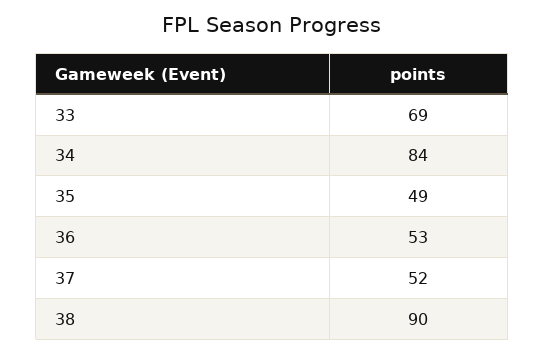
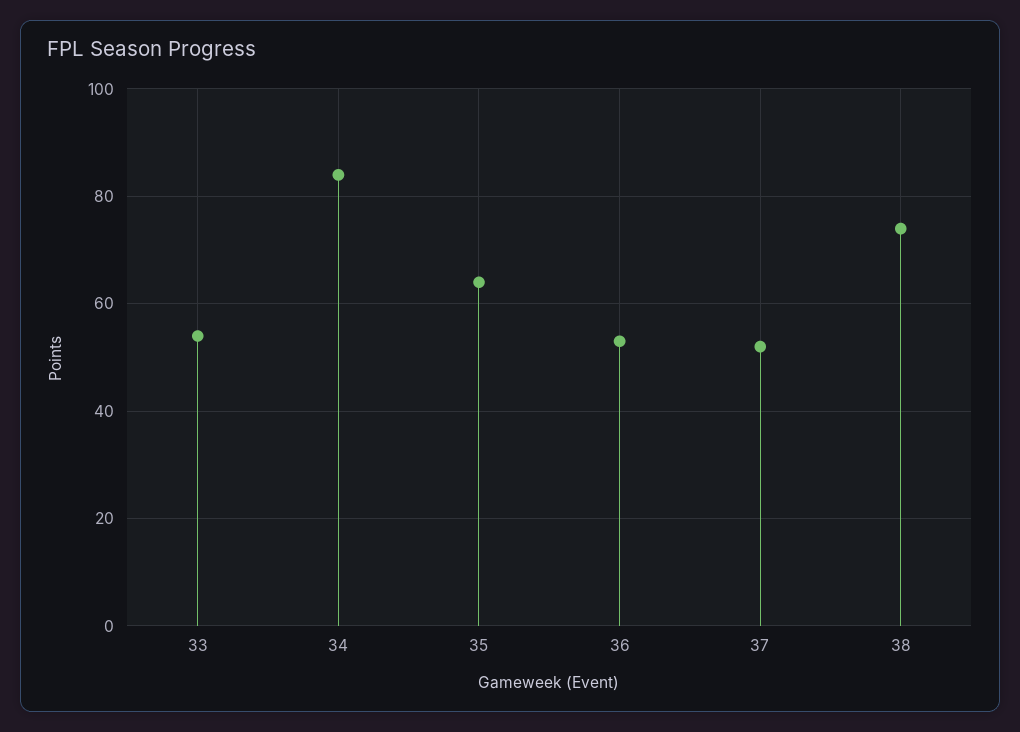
  {
-   "33": 69,
+   "33": 55,
    "34": 84,
-   "35": 49,
+   "35": 65,
    "36": 53,
    "37": 52,
-   "38": 90
+   "38": 75
  }

